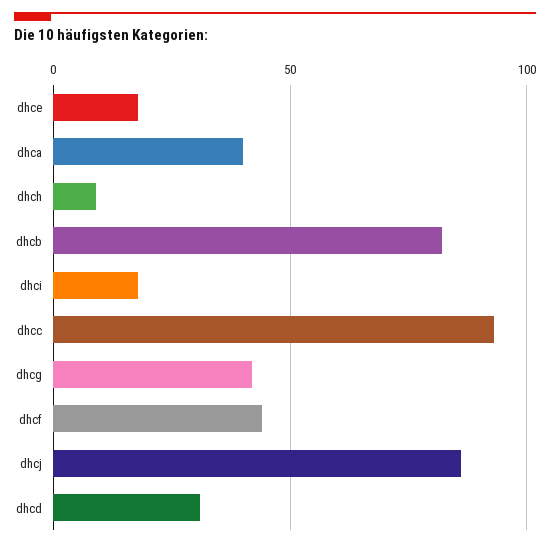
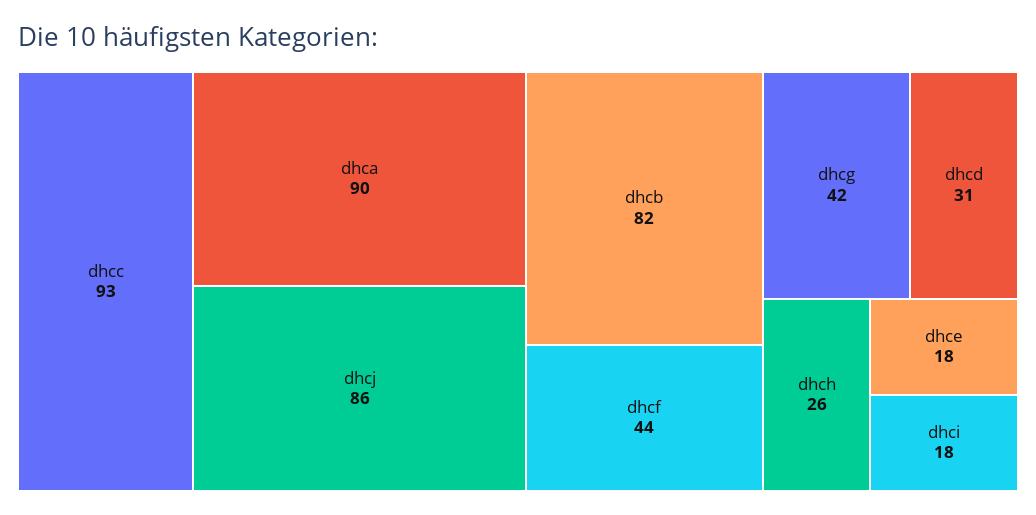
  {
    "dhce": 18,
-   "dhca": 40,
+   "dhca": 90,
-   "dhch": 10,
+   "dhch": 26,
    "dhcb": 82,
    "dhci": 18,
    "dhcc": 93,
    "dhcg": 42,
    "dhcf": 44,
    "dhcj": 86,
    "dhcd": 31
  }

